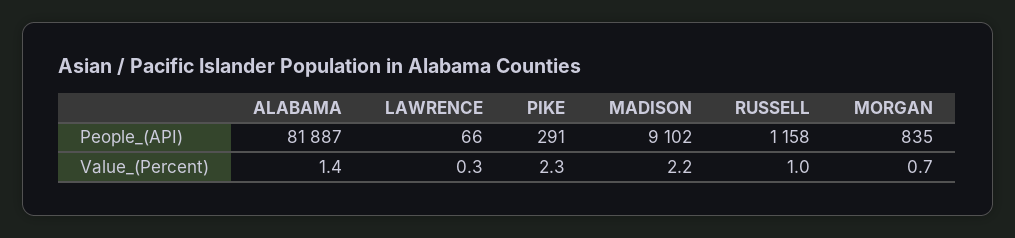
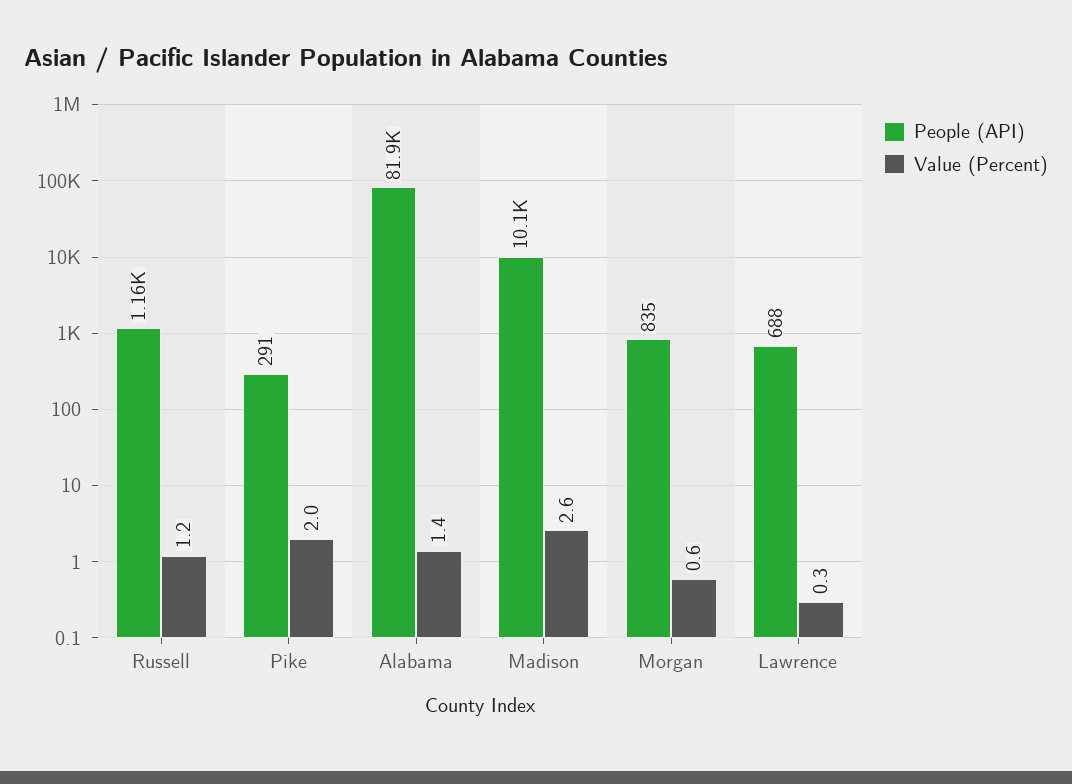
  {
    "People_(API)": {
      "ALABAMA": 81887,
-     "LAWRENCE": 66,
+     "LAWRENCE": 688,
      "PIKE": 291,
-     "MADISON": 9102,
+     "MADISON": 10100,
      "RUSSELL": 1158,
      "MORGAN": 835
    },
    "Value_(Percent)": {
      "ALABAMA": 1.4,
      "LAWRENCE": 0.3,
-     "PIKE": 2.3,
+     "PIKE": 2,
-     "MADISON": 2.2,
+     "MADISON": 2.6,
-     "RUSSELL": 1,
+     "RUSSELL": 1.2,
-     "MORGAN": 0.7
+     "MORGAN": 0.6
    }
  }

